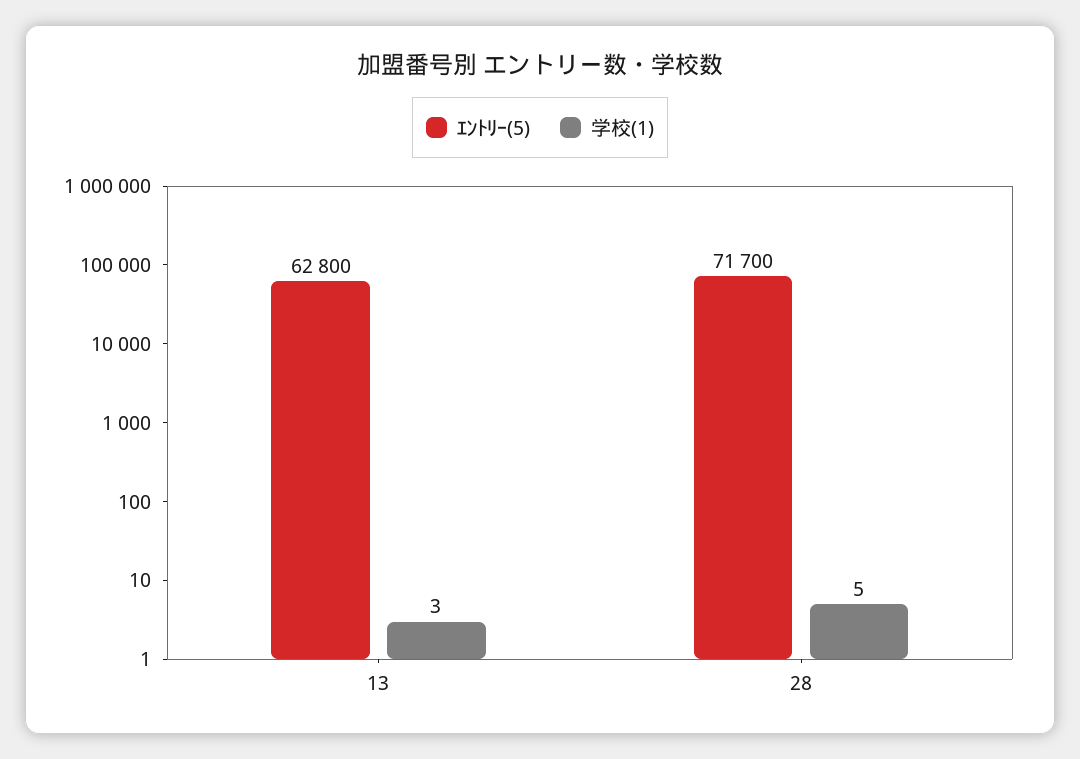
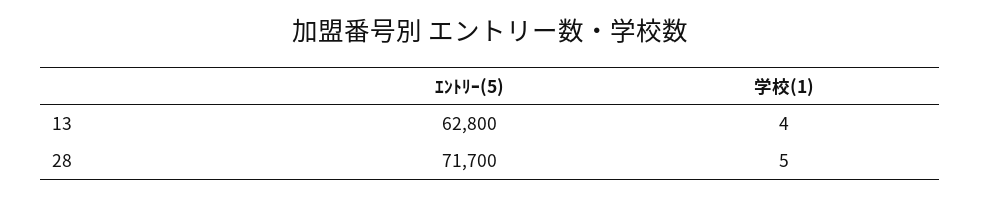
  {
    "ｴﾝﾄﾘｰ(5)": {
      "13": 62800,
      "28": 71700
    },
    "学校(1)": {
-     "13": 3,
+     "13": 4,
      "28": 5
    }
  }

